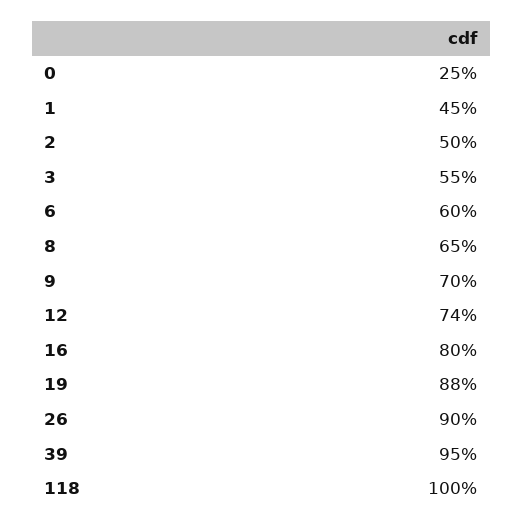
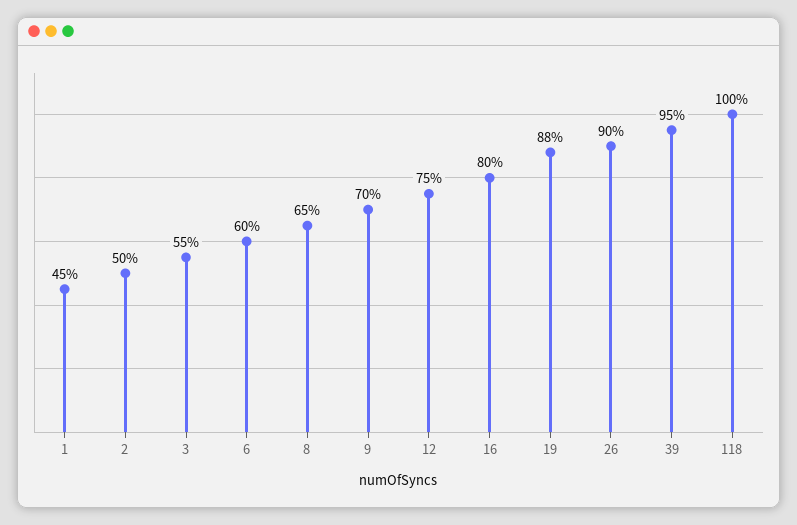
  {
-   "0": 25,
    "1": 45,
    "2": 50,
    "3": 55,
    "6": 60,
    "8": 65,
    "9": 70,
-   "12": 74,
+   "12": 75,
    "16": 80,
    "19": 88,
    "26": 90,
    "39": 95,
    "118": 100
  }

